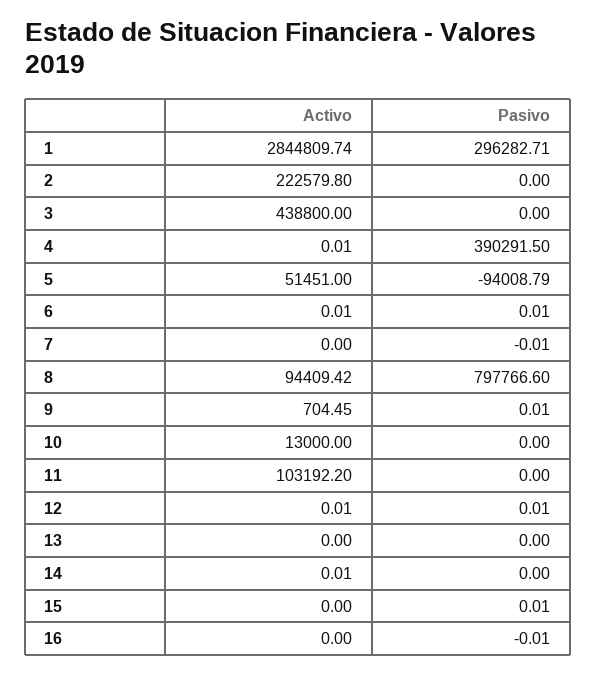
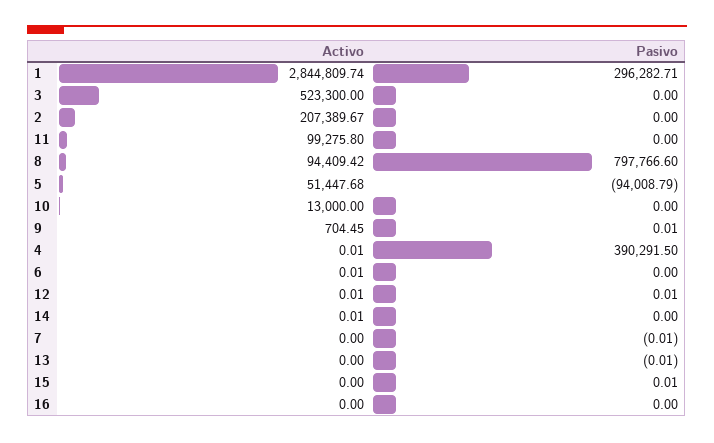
  {
    "Activo": {
      "1": 2844809.74,
-     "2": 222579.8,
+     "2": 207389.67,
-     "3": 438800,
+     "3": 523300,
      "4": 0.01,
-     "5": 51451,
+     "5": 51447.68,
      "6": 0.01,
      "7": 0,
      "8": 94409.42,
      "9": 704.45,
      "10": 13000,
-     "11": 103192.2,
+     "11": 99275.8,
      "12": 0.01,
      "13": 0,
      "14": 0.01,
      "15": 0,
      "16": 0
    },
    "Pasivo": {
      "1": 296282.71,
      "2": 0,
      "3": 0,
      "4": 390291.5,
      "5": -94008.79,
-     "6": 0.01,
+     "6": 0,
      "7": -0.01,
      "8": 797766.6,
      "9": 0.01,
      "10": 0,
      "11": 0,
      "12": 0.01,
-     "13": 0,
+     "13": -0.01,
      "14": 0,
      "15": 0.01,
-     "16": -0.01
+     "16": 0
    }
  }

